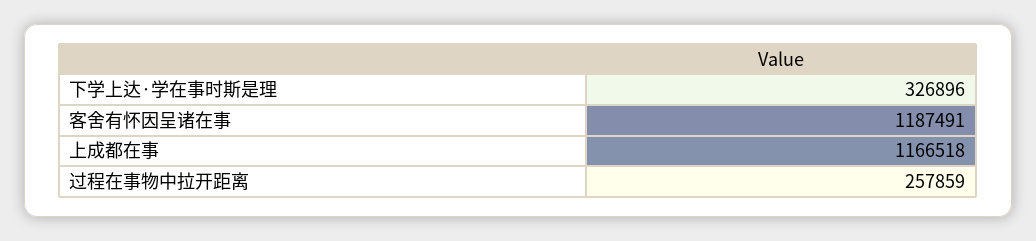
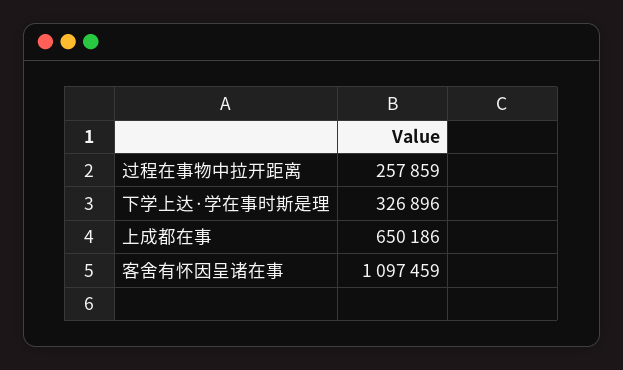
  {
    "下学上达·学在事时斯是理": 326896,
-   "客舍有怀因呈诸在事": 1187491,
+   "客舍有怀因呈诸在事": 1097459,
-   "上成都在事": 1166518,
+   "上成都在事": 650186,
    "过程在事物中拉开距离": 257859
  }

